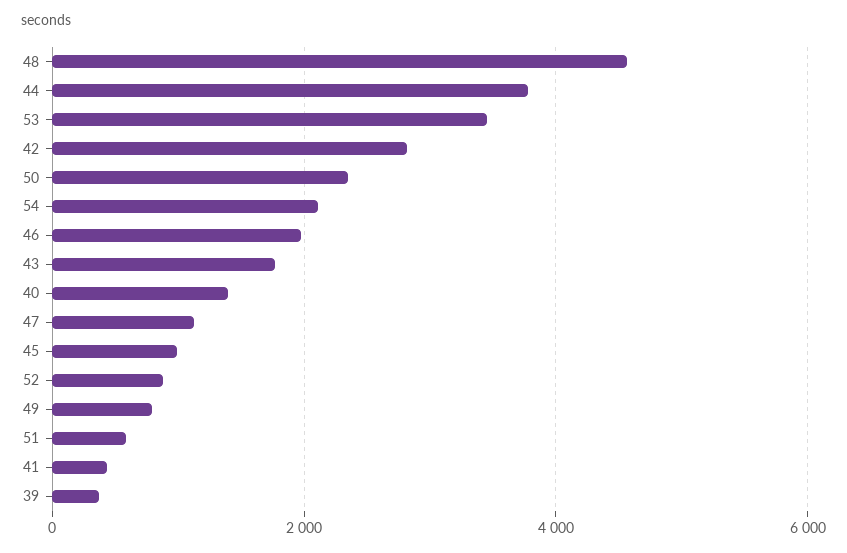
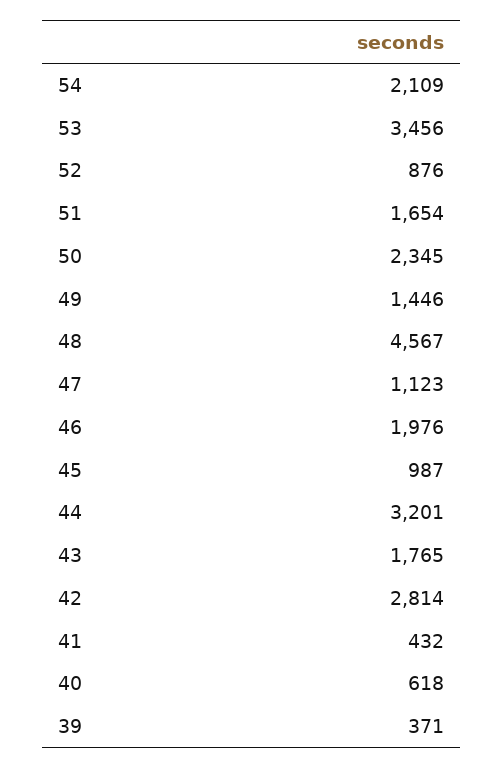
  {
    "48": 4567,
-   "44": 3800,
+   "44": 3201,
    "53": 3456,
    "42": 2814,
    "50": 2345,
    "54": 2109,
    "46": 1976,
    "43": 1765,
-   "40": 1400,
+   "40": 618,
    "47": 1123,
    "45": 987,
    "52": 876,
-   "49": 800,
+   "49": 1446,
-   "51": 600,
+   "51": 1654,
    "41": 432,
    "39": 371
  }

